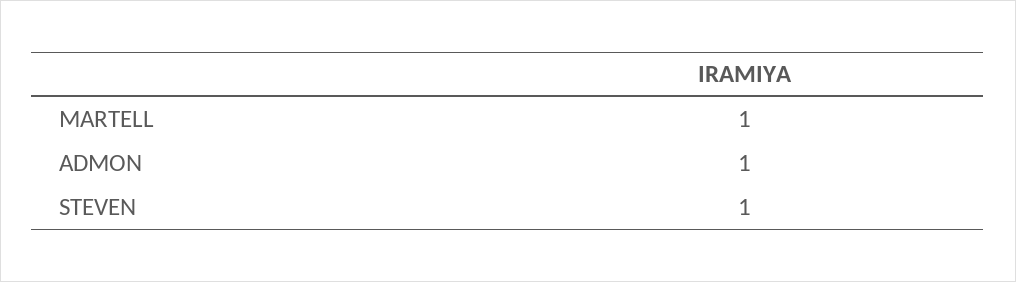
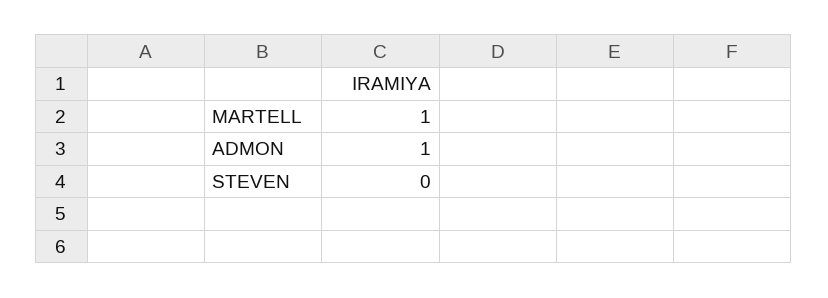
  {
    "MARTELL": 1,
    "ADMON": 1,
-   "STEVEN": 1
+   "STEVEN": 0
  }

